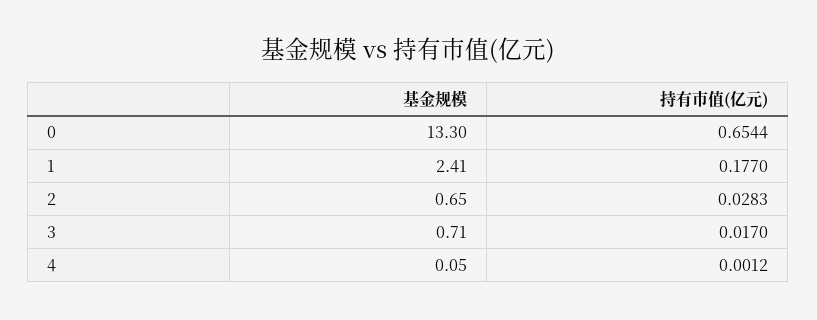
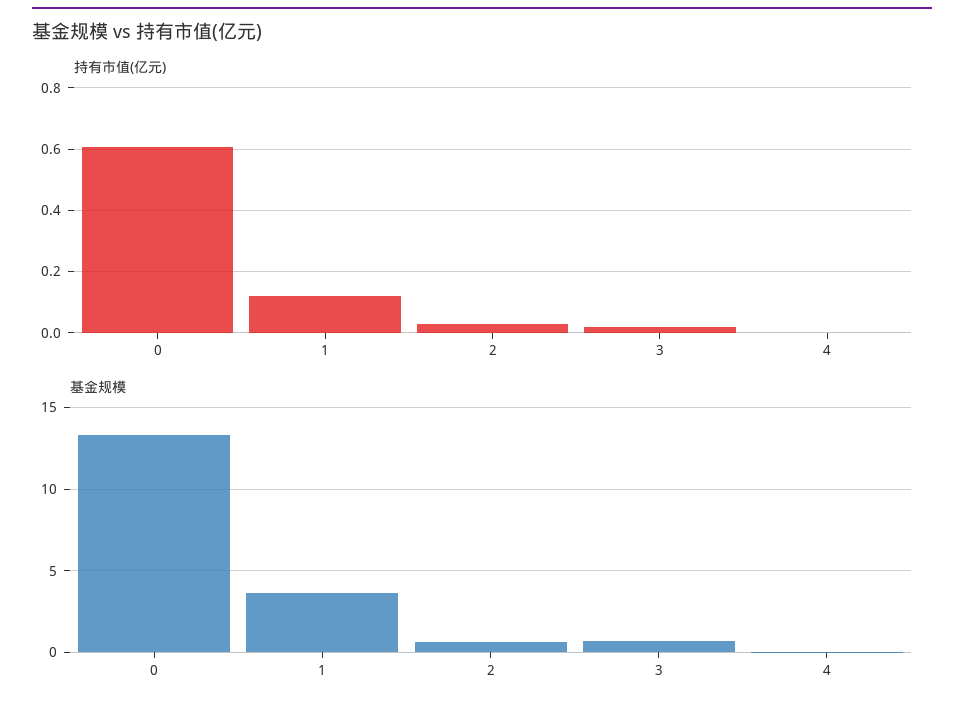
  {
    "基金规模": {
      "0": 13.3,
-     "1": 2.41,
+     "1": 3.5,
      "2": 0.65,
      "3": 0.71,
      "4": 0.05
    },
    "持有市值(亿元)": {
-     "0": 0.6544,
+     "0": 0.6,
-     "1": 0.177,
+     "1": 0.12,
      "2": 0.0283,
      "3": 0.017,
      "4": 0.0012
    }
  }

